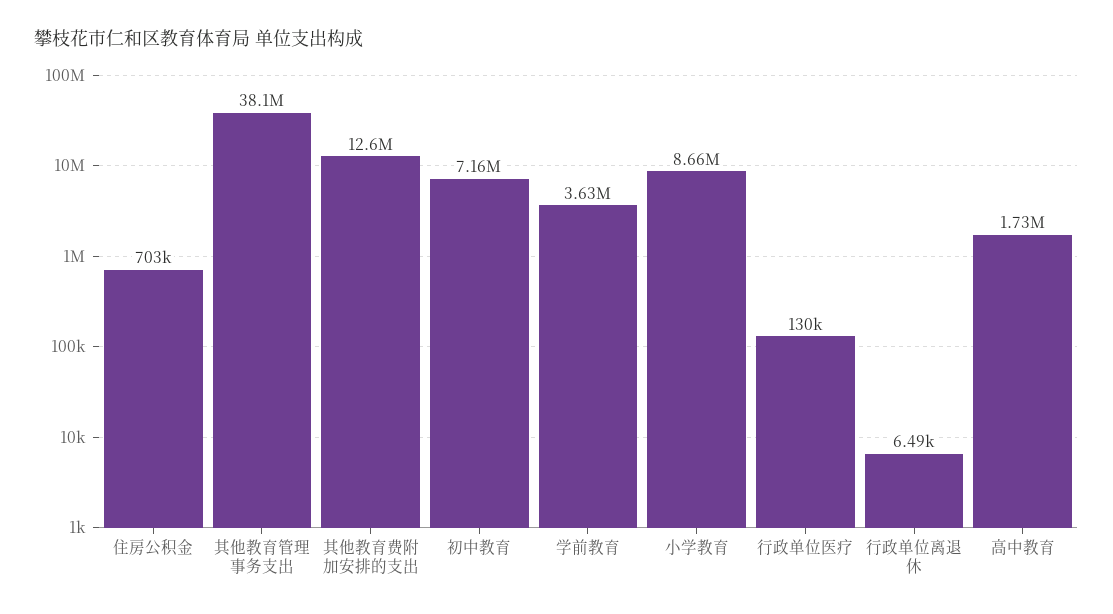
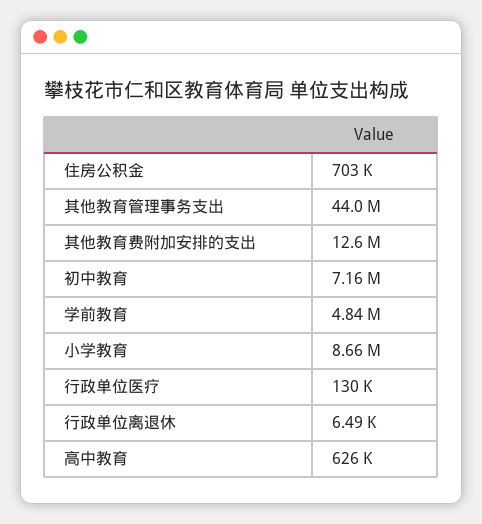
  {
    "住房公积金": 703000,
-   "其他教育管理事务支出": 38100000,
+   "其他教育管理事务支出": 44000000,
    "其他教育费附加安排的支出": 12600000,
    "初中教育": 7160000,
-   "学前教育": 3630000,
+   "学前教育": 4840000,
    "小学教育": 8660000,
    "行政单位医疗": 130000,
    "行政单位离退休": 6490,
-   "高中教育": 1730000
+   "高中教育": 626000
  }

